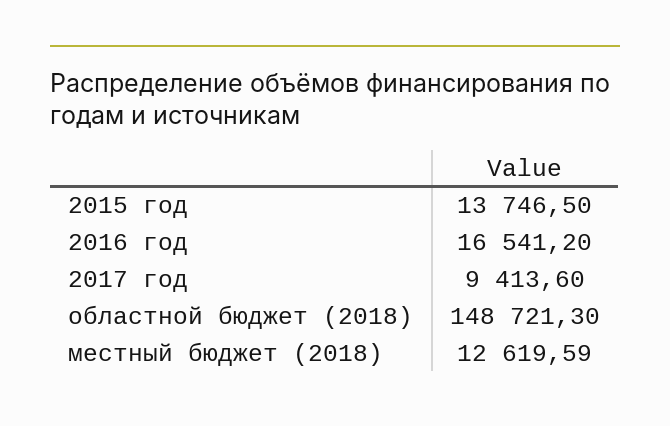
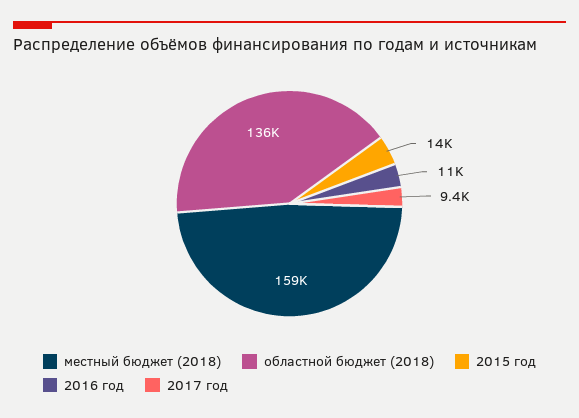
  {
    "2015 год": 13746.5,
-   "2016 год": 16541.2,
+   "2016 год": 11000,
    "2017 год": 9413.6,
-   "областной бюджет (2018)": 148721.3,
+   "областной бюджет (2018)": 136000,
-   "местный бюджет (2018)": 12619.59
+   "местный бюджет (2018)": 159000
  }

